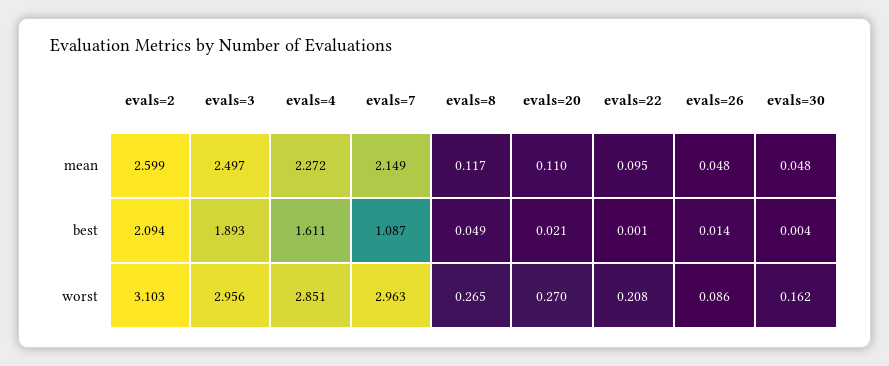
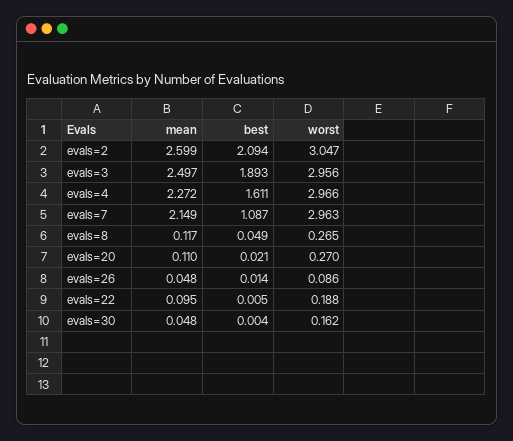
  {
    "evals=2": {
      "mean": 2.599,
      "best": 2.094,
-     "worst": 3.103
+     "worst": 3.047
    },
    "evals=3": {
      "mean": 2.497,
      "best": 1.893,
      "worst": 2.956
    },
    "evals=4": {
      "mean": 2.272,
      "best": 1.611,
-     "worst": 2.851
+     "worst": 2.966
    },
    "evals=7": {
      "mean": 2.149,
      "best": 1.087,
      "worst": 2.963
    },
    "evals=8": {
      "mean": 0.117,
      "best": 0.049,
      "worst": 0.265
    },
    "evals=20": {
      "mean": 0.11,
      "best": 0.021,
      "worst": 0.27
    },
    "evals=22": {
      "mean": 0.095,
-     "best": 0.001,
+     "best": 0.005,
-     "worst": 0.208
+     "worst": 0.188
    },
    "evals=26": {
      "mean": 0.048,
      "best": 0.014,
      "worst": 0.086
    },
    "evals=30": {
      "mean": 0.048,
      "best": 0.004,
      "worst": 0.162
    }
  }

